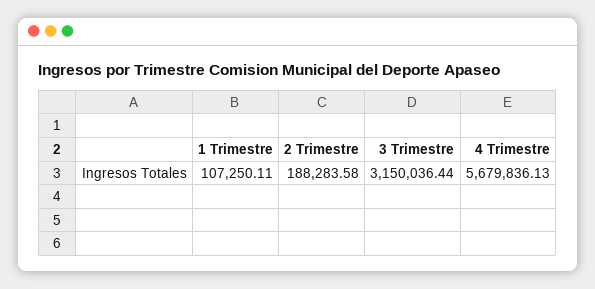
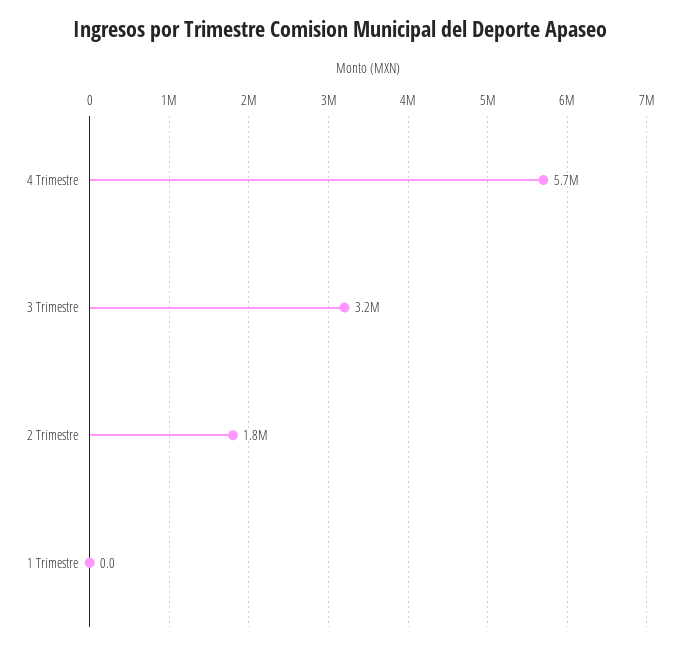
  {
-   "1 Trimestre": 107250.11,
+   "1 Trimestre": 0,
-   "2 Trimestre": 188283.58,
+   "2 Trimestre": 1800000,
    "3 Trimestre": 3150036.44,
    "4 Trimestre": 5679836.13
  }

